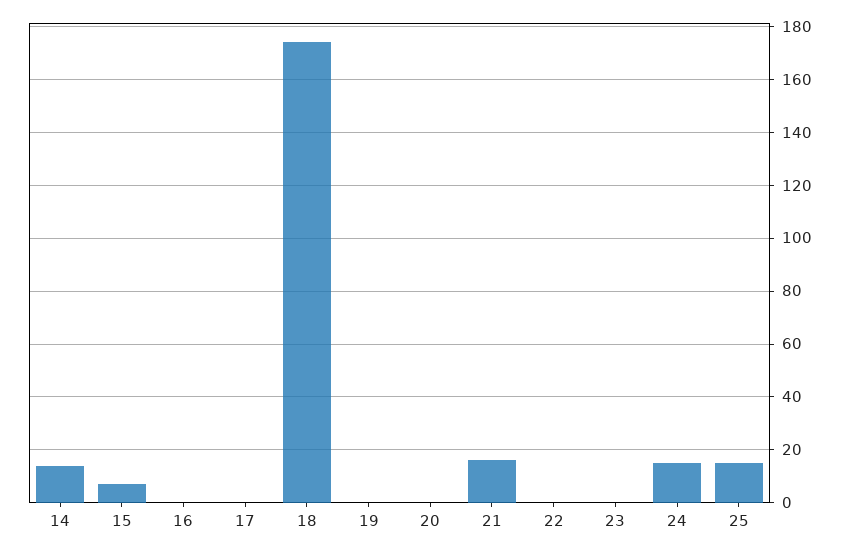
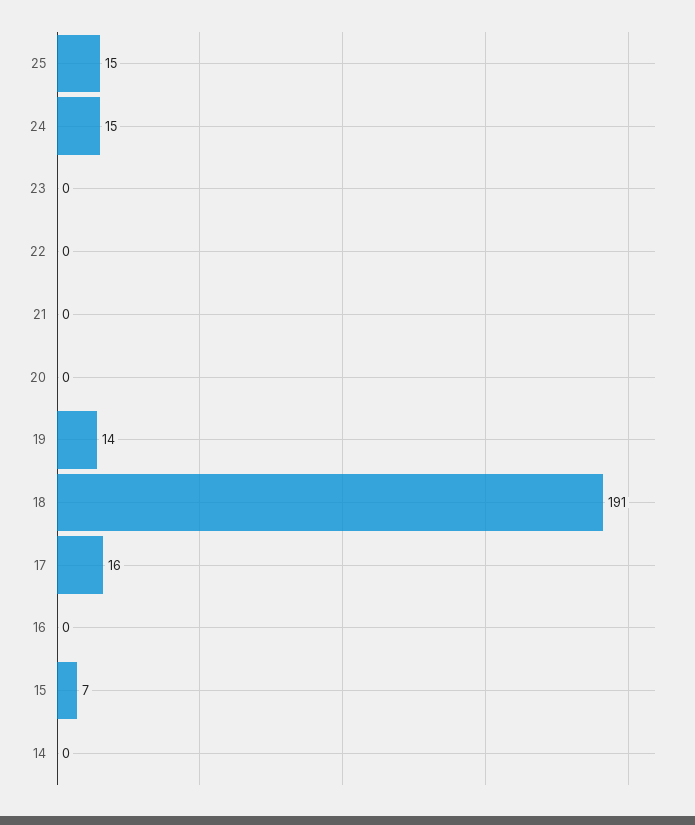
  {
-   "14": 15,
+   "14": 0,
    "15": 7,
    "16": 0,
-   "17": 0,
+   "17": 16,
-   "18": 175,
+   "18": 191,
-   "19": 0,
+   "19": 14,
    "20": 0,
-   "21": 15,
+   "21": 0,
    "22": 0,
    "23": 0,
    "24": 15,
    "25": 15
  }

